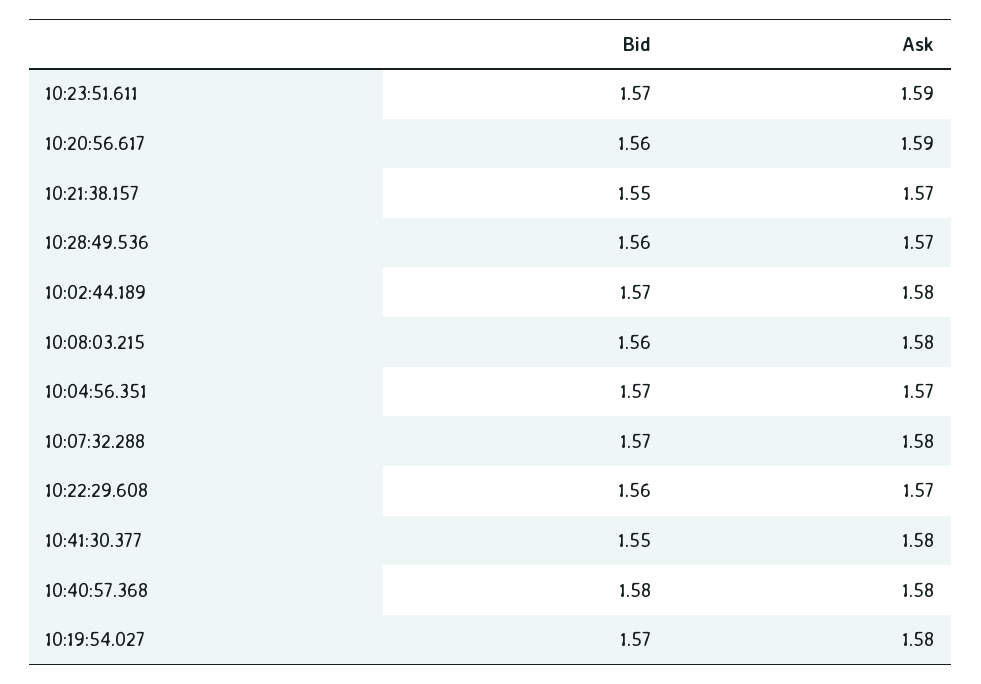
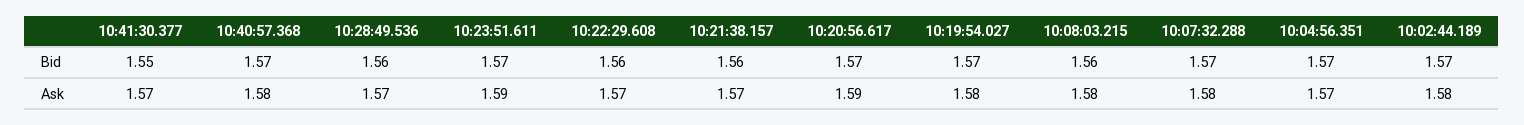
  {
    "Bid": {
      "10:23:51.611": 1.57,
-     "10:20:56.617": 1.56,
+     "10:20:56.617": 1.57,
-     "10:21:38.157": 1.55,
+     "10:21:38.157": 1.56,
      "10:28:49.536": 1.56,
      "10:02:44.189": 1.57,
      "10:08:03.215": 1.56,
      "10:04:56.351": 1.57,
      "10:07:32.288": 1.57,
      "10:22:29.608": 1.56,
      "10:41:30.377": 1.55,
-     "10:40:57.368": 1.58,
+     "10:40:57.368": 1.57,
      "10:19:54.027": 1.57
    },
    "Ask": {
      "10:23:51.611": 1.59,
      "10:20:56.617": 1.59,
      "10:21:38.157": 1.57,
      "10:28:49.536": 1.57,
      "10:02:44.189": 1.58,
      "10:08:03.215": 1.58,
      "10:04:56.351": 1.57,
      "10:07:32.288": 1.58,
      "10:22:29.608": 1.57,
-     "10:41:30.377": 1.58,
+     "10:41:30.377": 1.57,
      "10:40:57.368": 1.58,
      "10:19:54.027": 1.58
    }
  }

